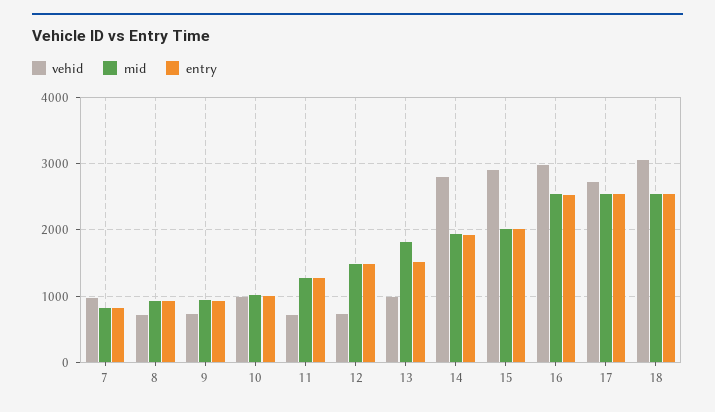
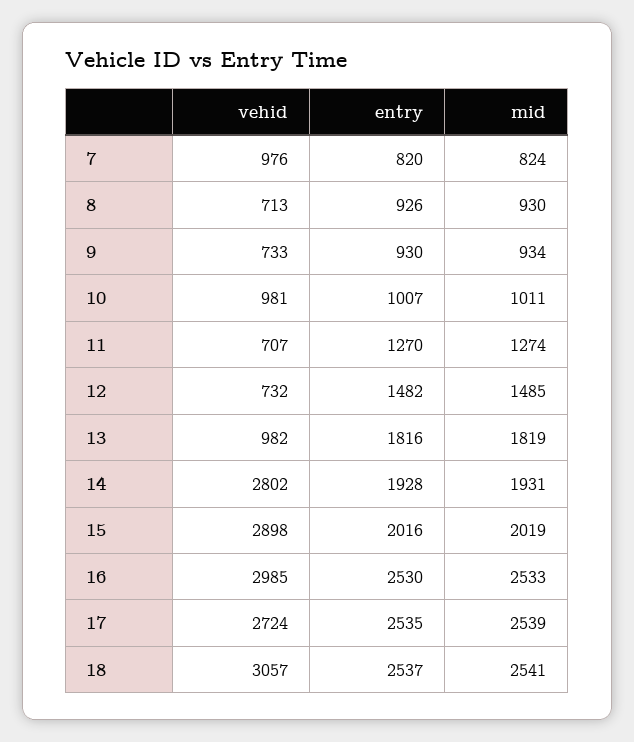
  {
    "vehid": {
      "7": 976,
      "8": 713,
      "9": 733,
      "10": 981,
      "11": 707,
      "12": 732,
      "13": 982,
      "14": 2802,
      "15": 2898,
      "16": 2985,
      "17": 2724,
      "18": 3057
    },
    "mid": {
      "7": 824,
      "8": 930,
      "9": 934,
      "10": 1011,
      "11": 1274,
      "12": 1485,
      "13": 1819,
      "14": 1931,
      "15": 2019,
      "16": 2533,
      "17": 2539,
      "18": 2541
    },
    "entry": {
      "7": 820,
      "8": 926,
      "9": 930,
      "10": 1007,
      "11": 1270,
      "12": 1482,
-     "13": 1500,
+     "13": 1816,
      "14": 1928,
      "15": 2016,
      "16": 2530,
      "17": 2535,
      "18": 2537
    }
  }

